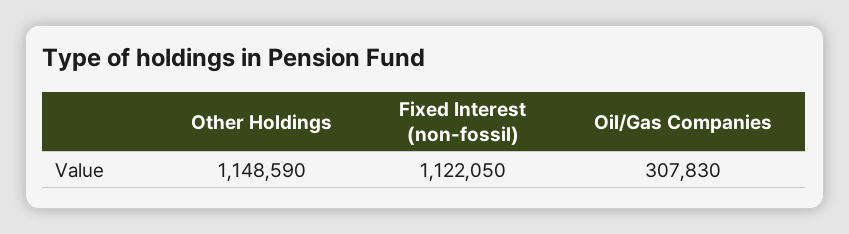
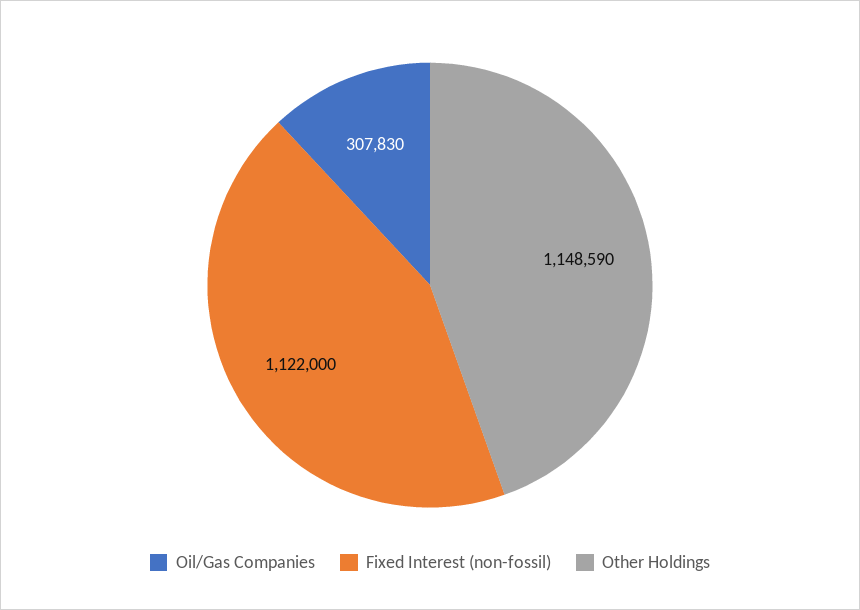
  {
    "Other Holdings": 1148590,
-   "Fixed Interest (non-fossil)": 1122050,
+   "Fixed Interest (non-fossil)": 1122000,
    "Oil/Gas Companies": 307830
  }

